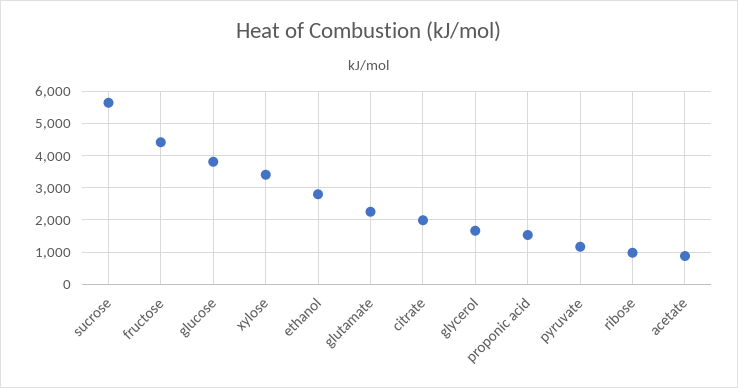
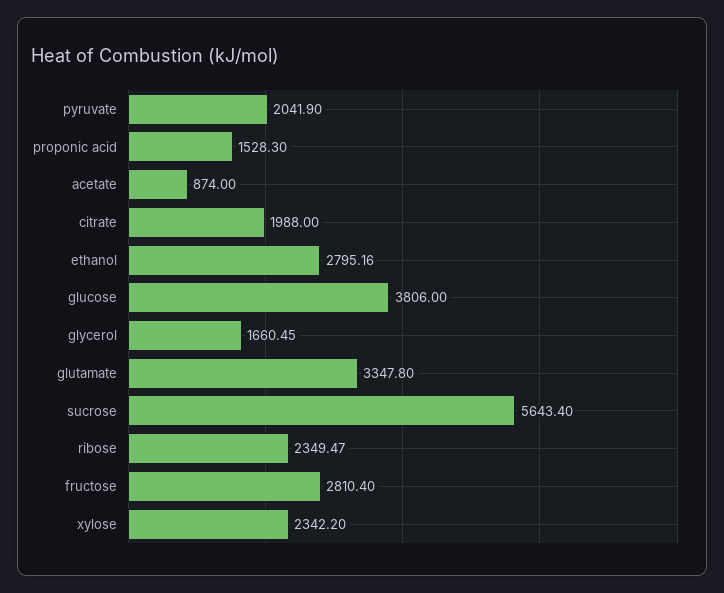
  {
    "sucrose": 5643.4,
-   "fructose": 4400,
+   "fructose": 2810.4,
    "glucose": 3806,
-   "xylose": 3400,
+   "xylose": 2342.2,
    "ethanol": 2795.16,
-   "glutamate": 2200,
+   "glutamate": 3347.8,
    "citrate": 1988,
    "glycerol": 1660.45,
    "proponic acid": 1528.3,
-   "pyruvate": 1200,
+   "pyruvate": 2041.9,
-   "ribose": 1000,
+   "ribose": 2349.47,
    "acetate": 874
  }

